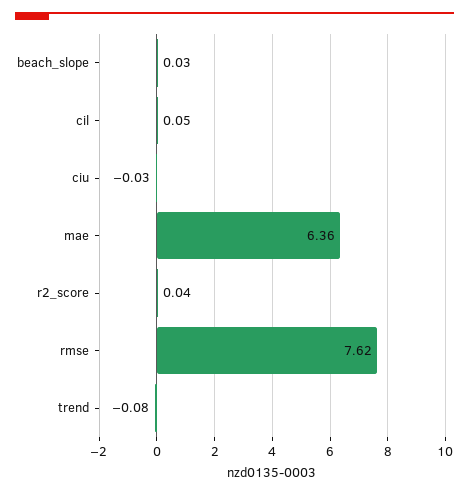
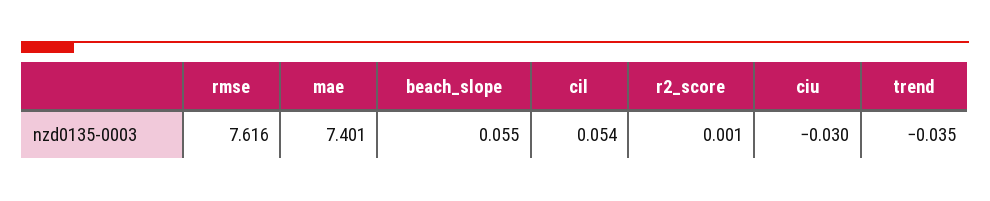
  {
-   "beach_slope": 0.03,
+   "beach_slope": 0.055,
    "cil": 0.054,
    "ciu": -0.03,
-   "mae": 6.36,
+   "mae": 7.401,
-   "r2_score": 0.04,
+   "r2_score": 0.001,
    "rmse": 7.616,
-   "trend": -0.08
+   "trend": -0.035
  }

